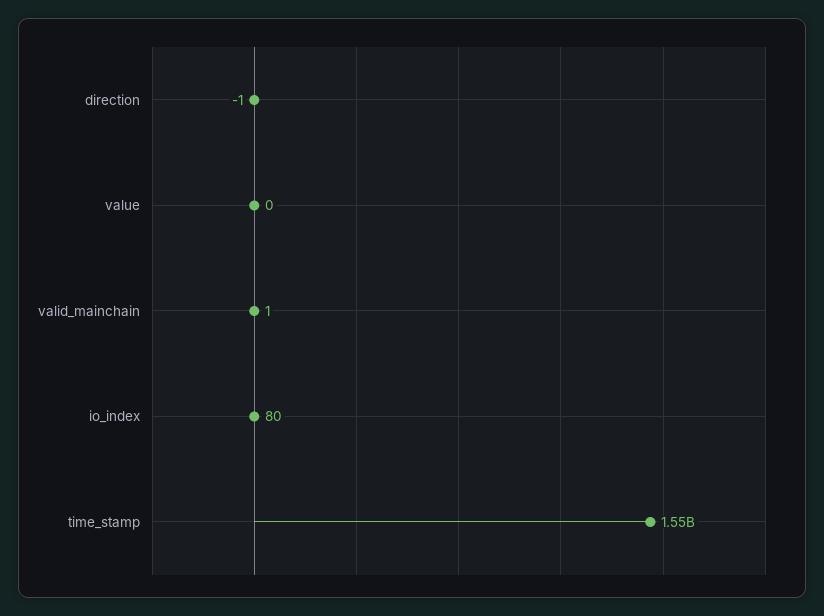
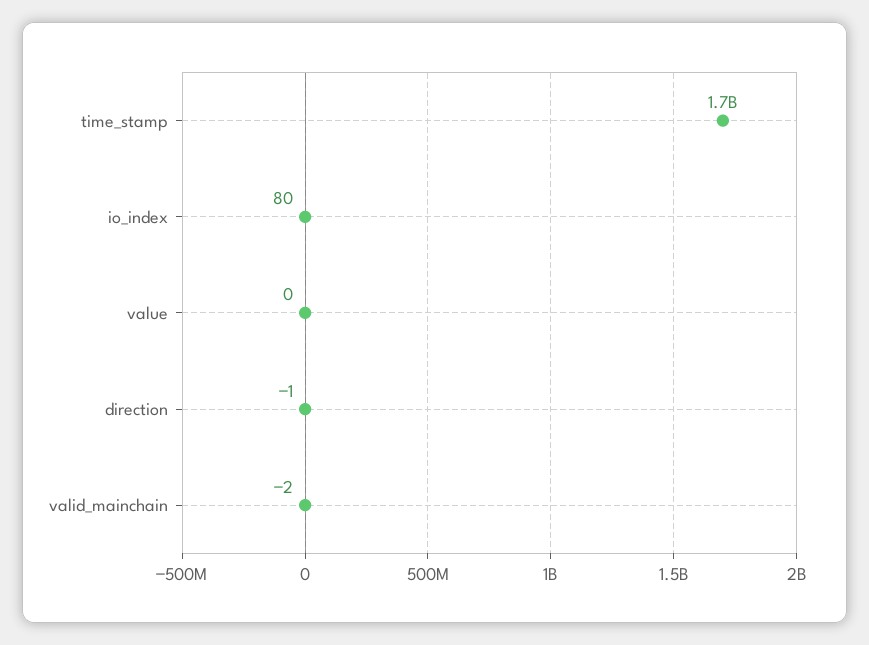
  {
    "direction": -1,
    "value": 0,
-   "valid_mainchain": 1,
+   "valid_mainchain": -2,
    "io_index": 80,
-   "time_stamp": 1550000000
+   "time_stamp": 1700000000
  }

